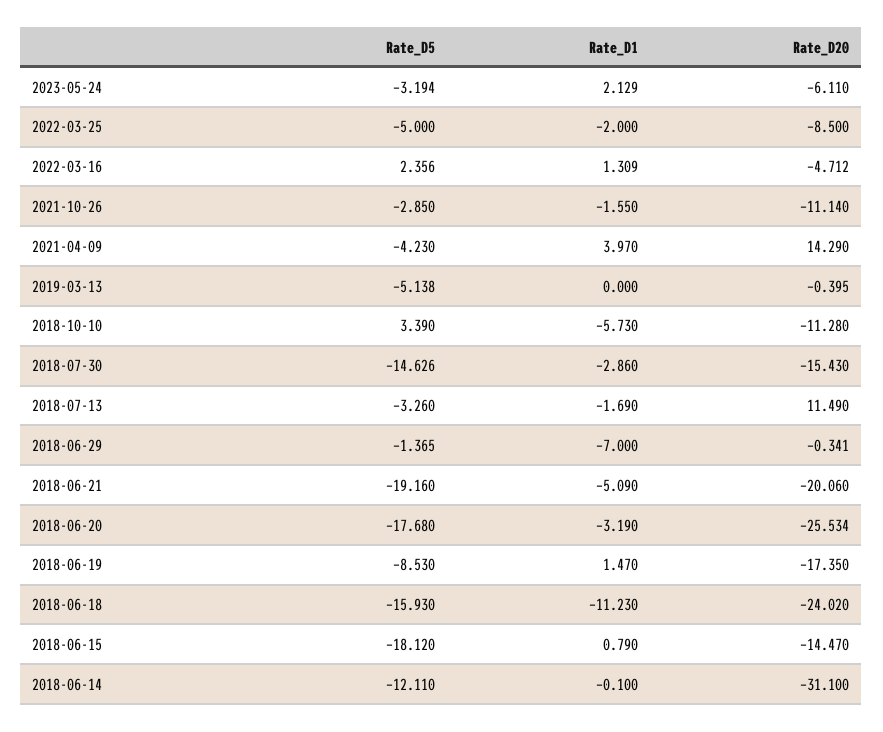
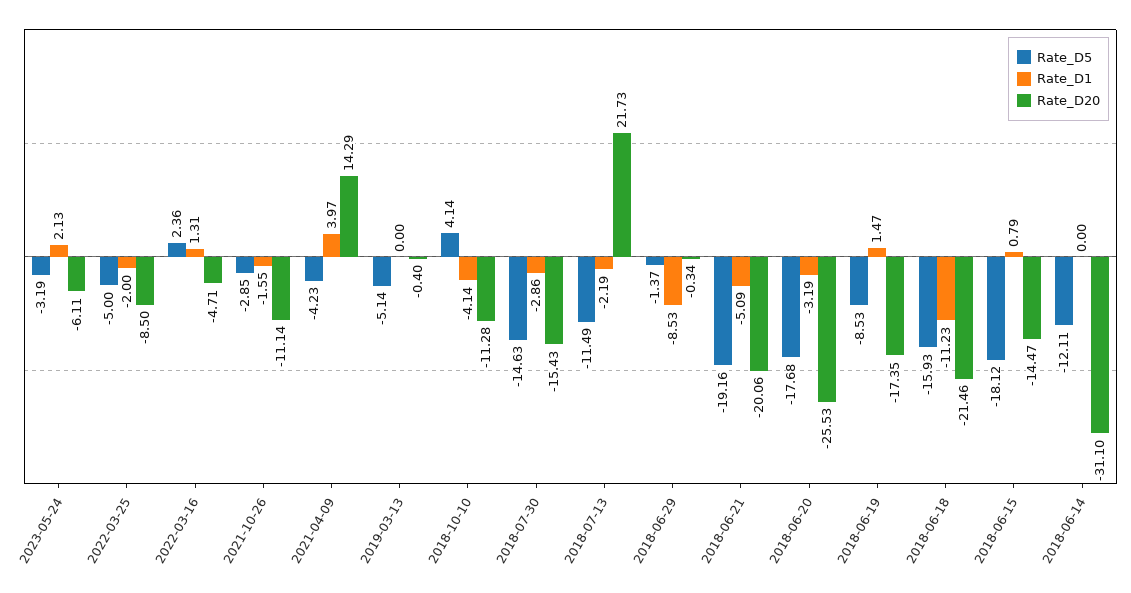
  {
    "Rate_D5": {
      "2023-05-24": -3.194,
      "2022-03-25": -5,
      "2022-03-16": 2.356,
      "2021-10-26": -2.85,
      "2021-04-09": -4.23,
      "2019-03-13": -5.138,
-     "2018-10-10": 3.39,
+     "2018-10-10": 4.14,
      "2018-07-30": -14.626,
-     "2018-07-13": -3.26,
+     "2018-07-13": -11.49,
      "2018-06-29": -1.365,
      "2018-06-21": -19.16,
      "2018-06-20": -17.68,
      "2018-06-19": -8.53,
      "2018-06-18": -15.93,
      "2018-06-15": -18.12,
      "2018-06-14": -12.11
    },
    "Rate_D1": {
      "2023-05-24": 2.129,
      "2022-03-25": -2,
      "2022-03-16": 1.309,
      "2021-10-26": -1.55,
      "2021-04-09": 3.97,
      "2019-03-13": 0,
-     "2018-10-10": -5.73,
+     "2018-10-10": -4.14,
      "2018-07-30": -2.86,
-     "2018-07-13": -1.69,
+     "2018-07-13": -2.19,
-     "2018-06-29": -7,
+     "2018-06-29": -8.53,
      "2018-06-21": -5.09,
      "2018-06-20": -3.19,
      "2018-06-19": 1.47,
      "2018-06-18": -11.23,
      "2018-06-15": 0.79,
-     "2018-06-14": -0.1
+     "2018-06-14": 0
    },
    "Rate_D20": {
      "2023-05-24": -6.11,
      "2022-03-25": -8.5,
      "2022-03-16": -4.712,
      "2021-10-26": -11.14,
      "2021-04-09": 14.29,
      "2019-03-13": -0.395,
      "2018-10-10": -11.28,
      "2018-07-30": -15.43,
-     "2018-07-13": 11.49,
+     "2018-07-13": 21.73,
      "2018-06-29": -0.341,
      "2018-06-21": -20.06,
      "2018-06-20": -25.534,
      "2018-06-19": -17.35,
-     "2018-06-18": -24.02,
+     "2018-06-18": -21.46,
      "2018-06-15": -14.47,
      "2018-06-14": -31.1
    }
  }

